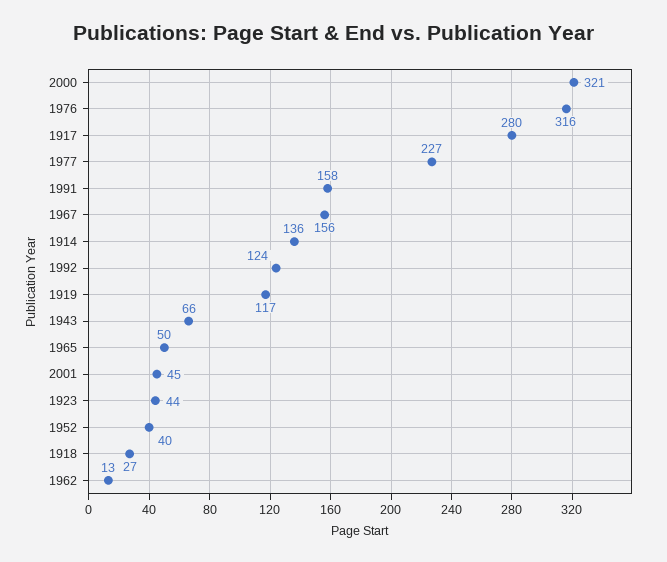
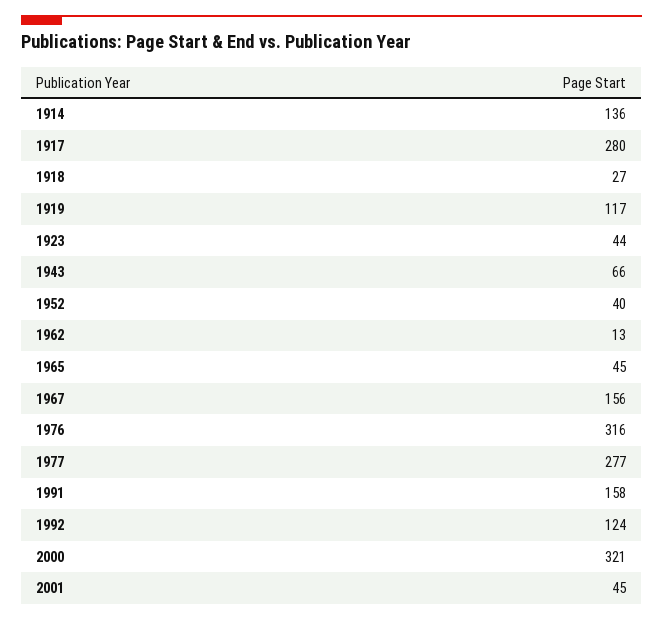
  {
    "2000": 321,
    "1976": 316,
    "1917": 280,
-   "1977": 227,
+   "1977": 277,
    "1991": 158,
    "1967": 156,
    "1914": 136,
    "1992": 124,
    "1919": 117,
    "1943": 66,
-   "1965": 50,
+   "1965": 45,
    "2001": 45,
    "1923": 44,
    "1952": 40,
    "1918": 27,
    "1962": 13
  }

